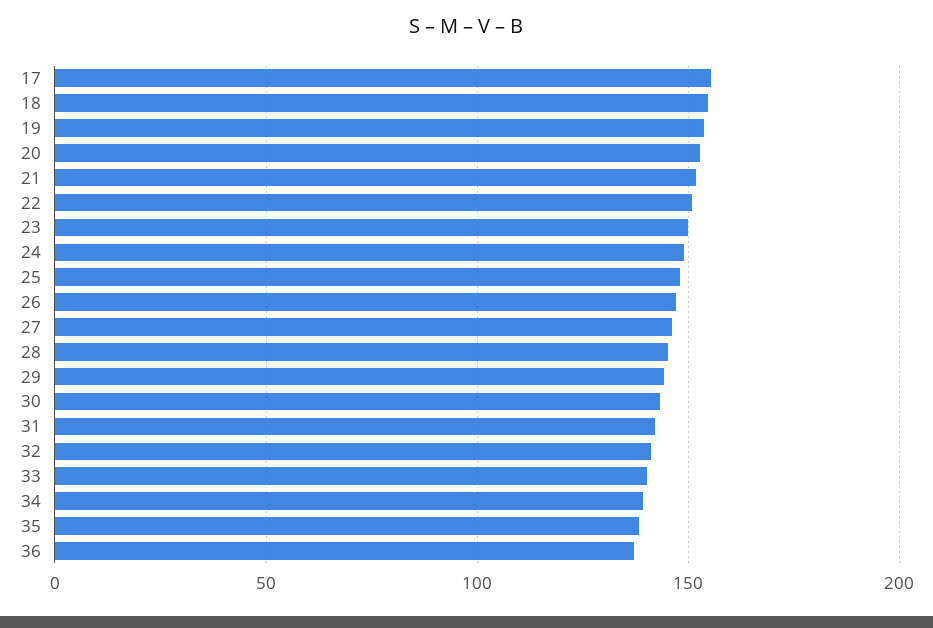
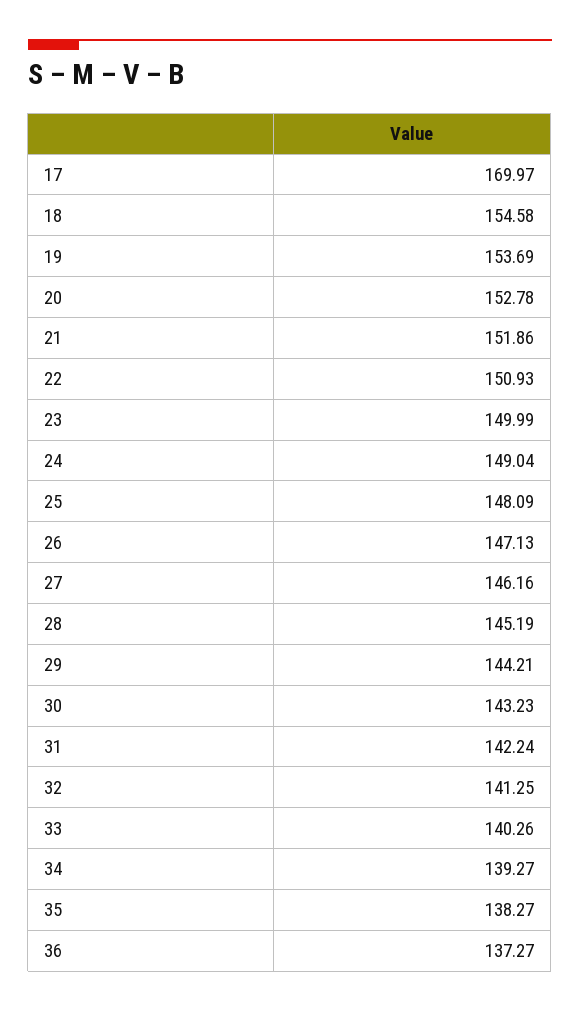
  {
-   "17": 155,
+   "17": 169.97,
    "18": 154.58,
    "19": 153.69,
    "20": 152.78,
    "21": 151.86,
    "22": 150.93,
    "23": 149.99,
    "24": 149.04,
    "25": 148.09,
    "26": 147.13,
    "27": 146.16,
    "28": 145.19,
    "29": 144.21,
    "30": 143.23,
    "31": 142.24,
    "32": 141.25,
    "33": 140.26,
    "34": 139.27,
    "35": 138.27,
    "36": 137.27
  }

